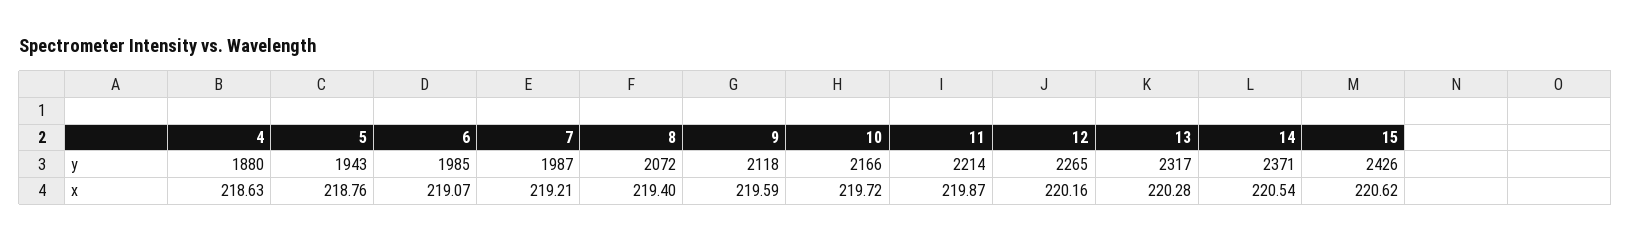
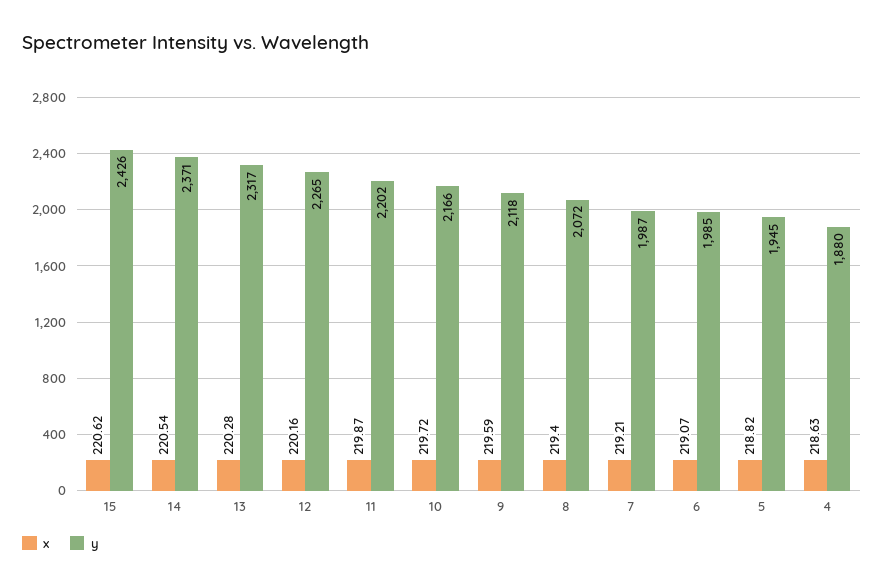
  {
    "y": {
      "4": 1880,
-     "5": 1943,
+     "5": 1945,
      "6": 1985,
      "7": 1987,
      "8": 2072,
      "9": 2118,
      "10": 2166,
-     "11": 2214,
+     "11": 2202,
      "12": 2265,
      "13": 2317,
      "14": 2371,
      "15": 2426
    },
    "x": {
      "4": 218.63,
-     "5": 218.76,
+     "5": 218.82,
      "6": 219.07,
      "7": 219.21,
      "8": 219.4,
      "9": 219.59,
      "10": 219.72,
      "11": 219.87,
      "12": 220.16,
      "13": 220.28,
      "14": 220.54,
      "15": 220.62
    }
  }

